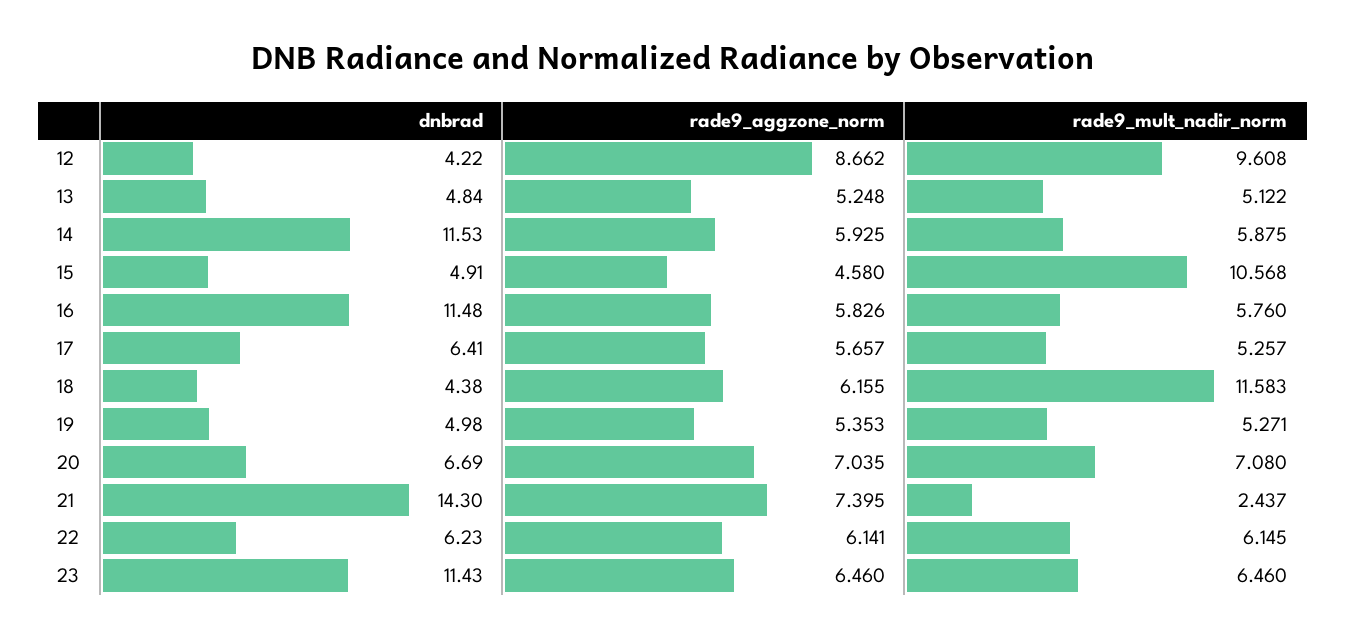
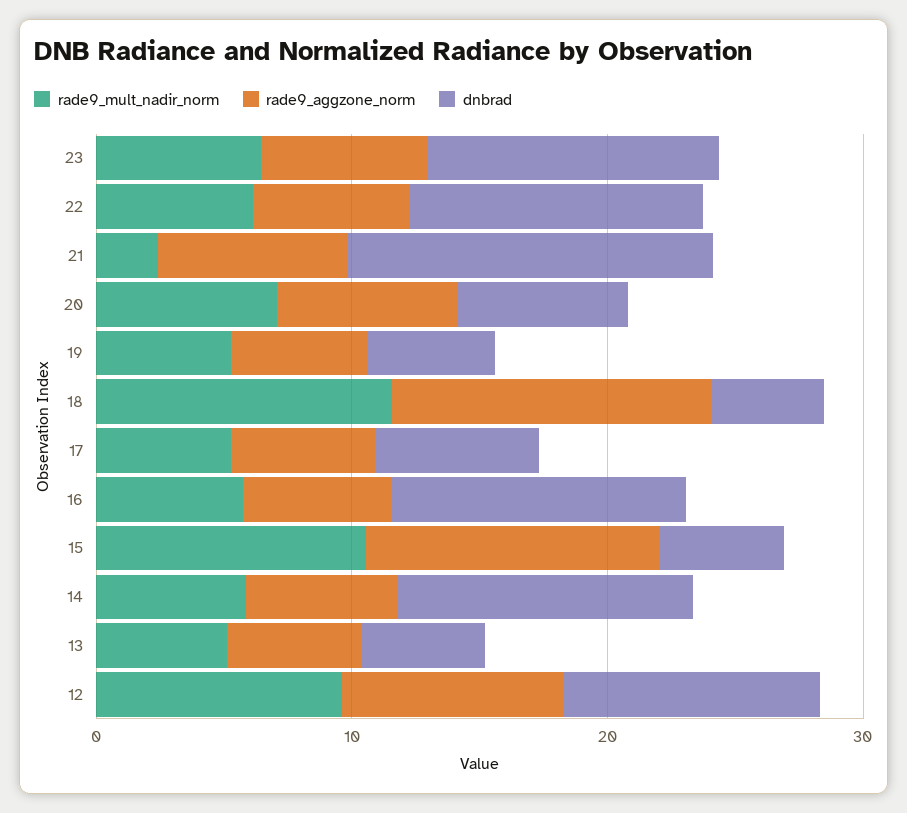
  {
    "dnbrad": {
-     "12": 4.22,
+     "12": 10,
      "13": 4.84,
      "14": 11.53,
      "15": 4.91,
      "16": 11.48,
      "17": 6.41,
      "18": 4.38,
      "19": 4.98,
      "20": 6.69,
      "21": 14.3,
-     "22": 6.23,
+     "22": 12,
      "23": 11.43
    },
    "rade9_aggzone_norm": {
      "12": 8.662,
      "13": 5.248,
      "14": 5.925,
-     "15": 4.58,
+     "15": 12,
      "16": 5.826,
      "17": 5.657,
-     "18": 6.155,
+     "18": 12,
      "19": 5.353,
      "20": 7.035,
      "21": 7.395,
      "22": 6.141,
      "23": 6.46
    },
    "rade9_mult_nadir_norm": {
      "12": 9.608,
      "13": 5.122,
      "14": 5.875,
      "15": 10.568,
      "16": 5.76,
      "17": 5.257,
      "18": 11.583,
      "19": 5.271,
      "20": 7.08,
      "21": 2.437,
      "22": 6.145,
      "23": 6.46
    }
  }

